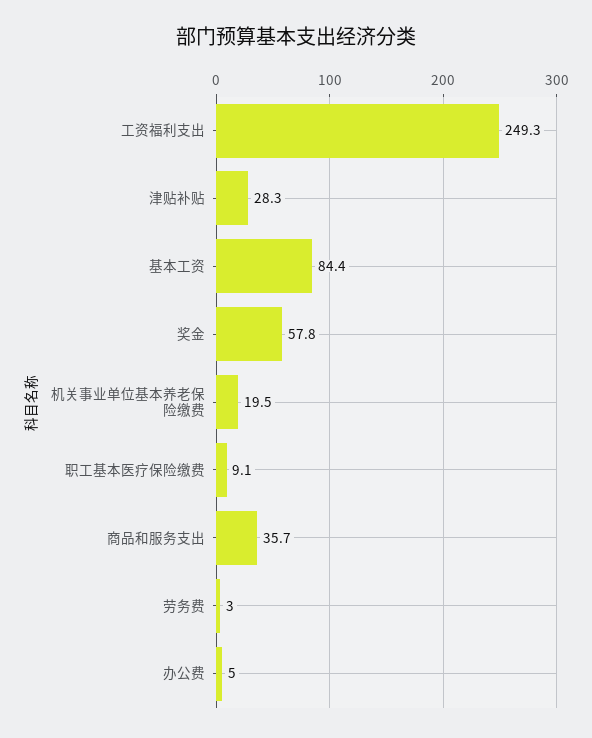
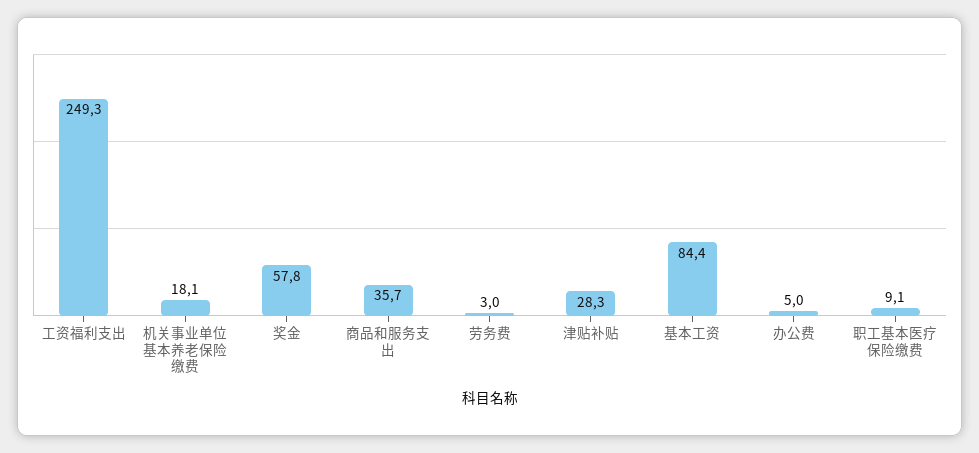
  {
    "工资福利支出": 249.3,
    "津贴补贴": 28.3,
    "基本工资": 84.4,
    "奖金": 57.8,
-   "机关事业单位基本养老保险缴费": 19.5,
+   "机关事业单位基本养老保险缴费": 18.1,
    "职工基本医疗保险缴费": 9.1,
    "商品和服务支出": 35.7,
    "劳务费": 3,
    "办公费": 5
  }

